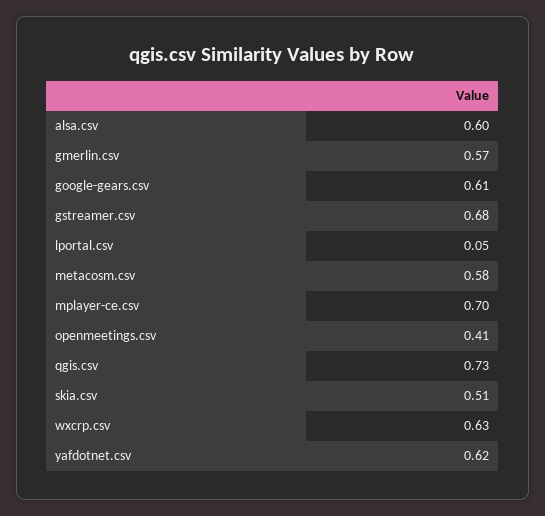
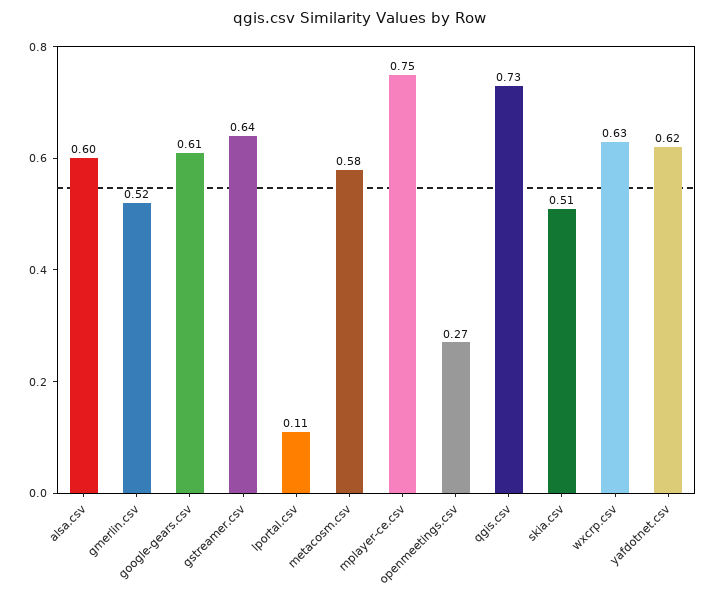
  {
    "alsa.csv": 0.6,
-   "gmerlin.csv": 0.57,
+   "gmerlin.csv": 0.52,
    "google-gears.csv": 0.61,
-   "gstreamer.csv": 0.68,
+   "gstreamer.csv": 0.64,
-   "lportal.csv": 0.05,
+   "lportal.csv": 0.11,
    "metacosm.csv": 0.58,
-   "mplayer-ce.csv": 0.7,
+   "mplayer-ce.csv": 0.75,
-   "openmeetings.csv": 0.41,
+   "openmeetings.csv": 0.27,
    "qgis.csv": 0.73,
    "skia.csv": 0.51,
    "wxcrp.csv": 0.63,
    "yafdotnet.csv": 0.62
  }

